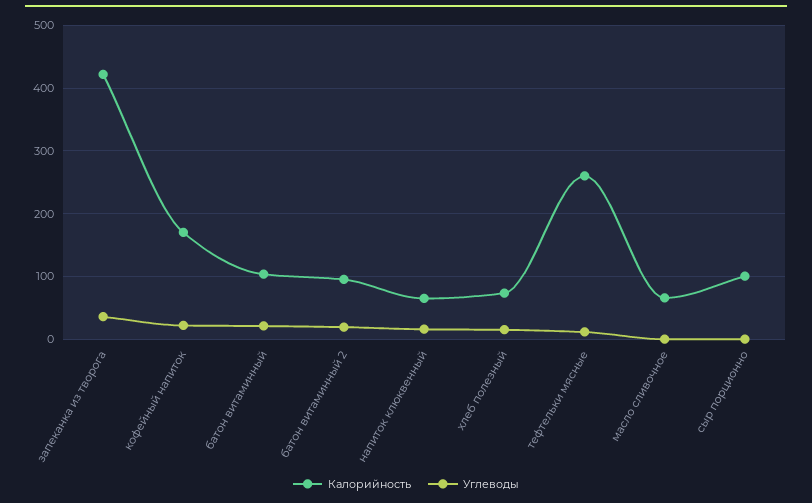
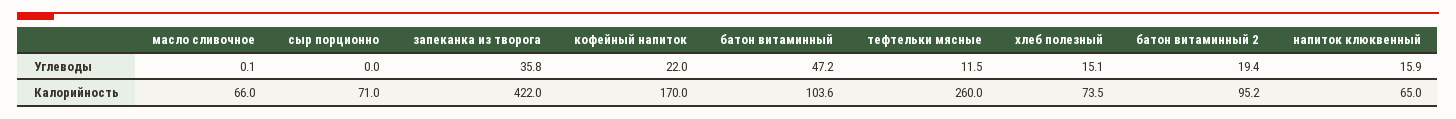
  {
    "Калорийность": {
      "запеканка из творога": 422,
      "кофейный напиток": 170,
      "батон витаминный": 103.6,
      "батон витаминный 2": 95.2,
      "напиток клюквенный": 65,
      "хлеб полезный": 73.5,
      "тефтельки мясные": 260,
      "масло сливочное": 66,
-     "сыр порционно": 100
+     "сыр порционно": 71
    },
    "Углеводы": {
      "запеканка из творога": 35.8,
      "кофейный напиток": 22,
-     "батон витаминный": 20,
+     "батон витаминный": 47.2,
      "батон витаминный 2": 19.4,
      "напиток клюквенный": 15.9,
      "хлеб полезный": 15.1,
      "тефтельки мясные": 11.5,
      "масло сливочное": 0.1,
      "сыр порционно": 0
    }
  }

